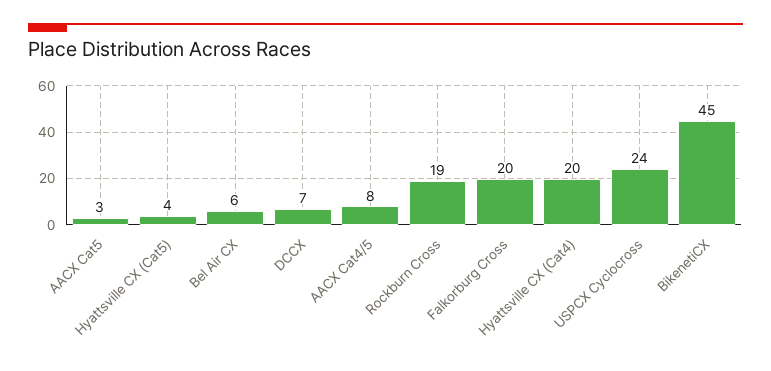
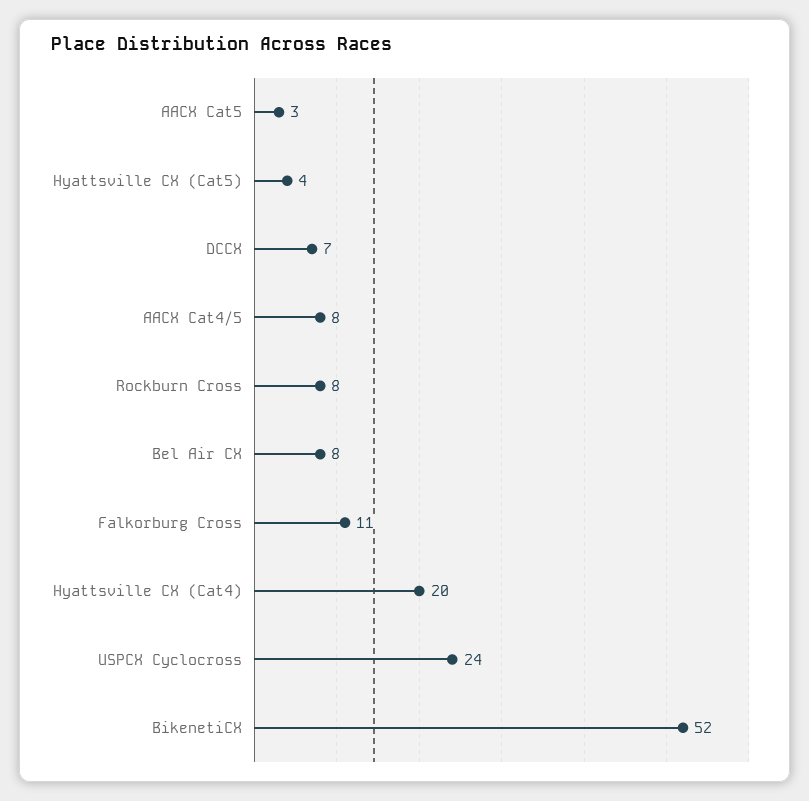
  {
    "AACX Cat5": 3,
    "Hyattsville CX (Cat5)": 4,
-   "Bel Air CX": 6,
+   "Bel Air CX": 8,
    "DCCX": 7,
    "AACX Cat4/5": 8,
-   "Rockburn Cross": 19,
+   "Rockburn Cross": 8,
-   "Falkorburg Cross": 20,
+   "Falkorburg Cross": 11,
    "Hyattsville CX (Cat4)": 20,
    "USPCX Cyclocross": 24,
-   "BikenetiCX": 45
+   "BikenetiCX": 52
  }

